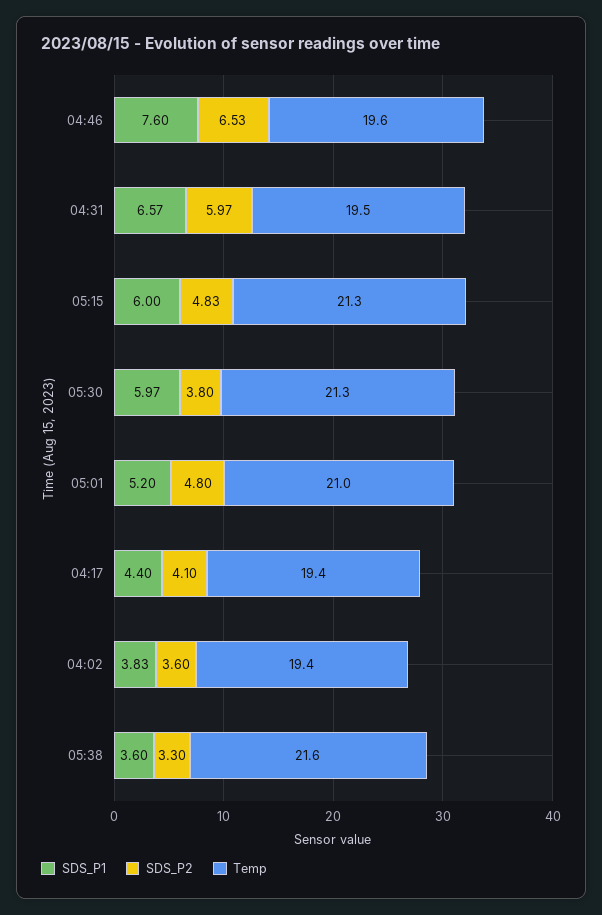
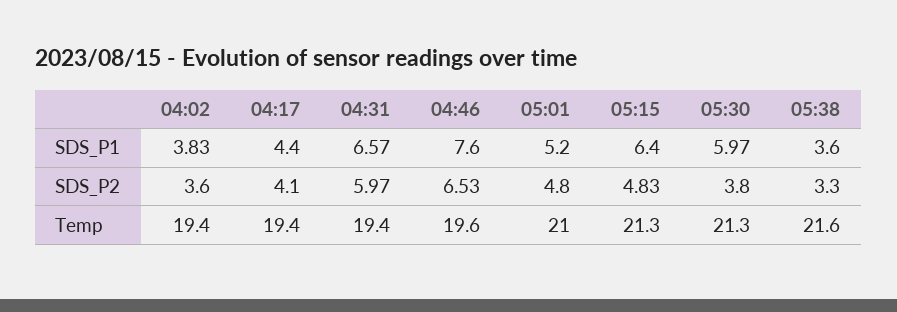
  {
    "SDS_P1": {
      "04:46": 7.6,
      "04:31": 6.57,
-     "05:15": 6,
+     "05:15": 6.4,
      "05:30": 5.97,
      "05:01": 5.2,
      "04:17": 4.4,
      "04:02": 3.83,
      "05:38": 3.6
    },
    "SDS_P2": {
      "04:46": 6.53,
      "04:31": 5.97,
      "05:15": 4.83,
      "05:30": 3.8,
      "05:01": 4.8,
      "04:17": 4.1,
      "04:02": 3.6,
      "05:38": 3.3
    },
    "Temp": {
      "04:46": 19.6,
-     "04:31": 19.5,
+     "04:31": 19.4,
      "05:15": 21.3,
      "05:30": 21.3,
      "05:01": 21,
      "04:17": 19.4,
      "04:02": 19.4,
      "05:38": 21.6
    }
  }

